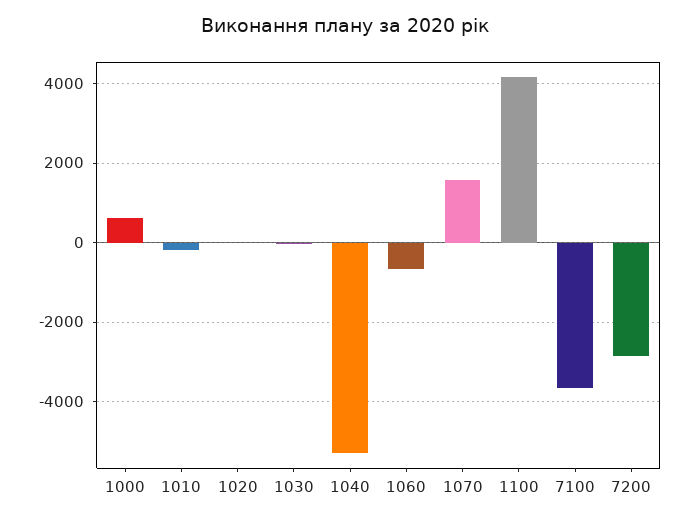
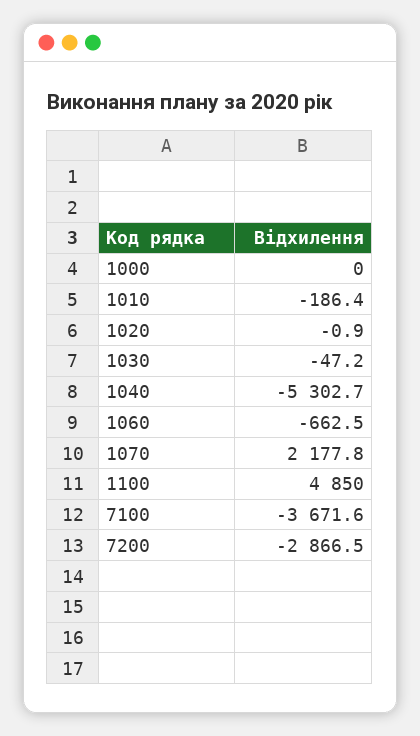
  {
-   "1000": 600,
+   "1000": 0,
    "1010": -186.4,
    "1020": -0.9,
    "1030": -47.2,
    "1040": -5302.7,
    "1060": -662.5,
-   "1070": 1600,
+   "1070": 2177.8,
-   "1100": 4200,
+   "1100": 4850,
    "7100": -3671.6,
    "7200": -2866.5
  }

